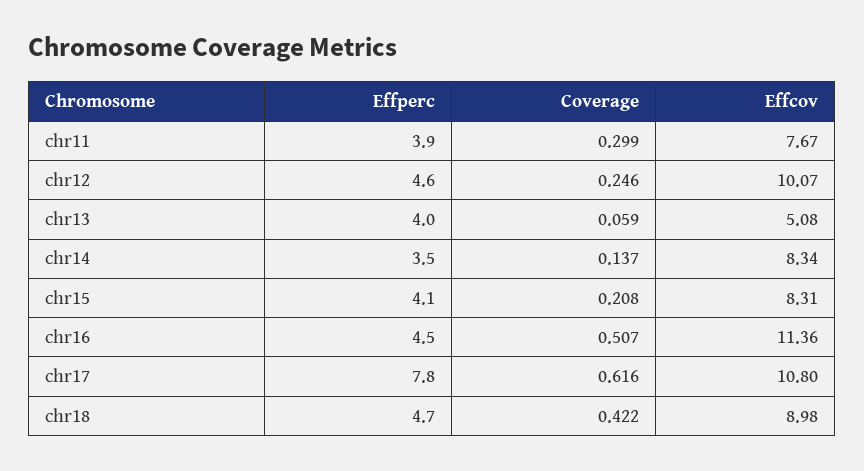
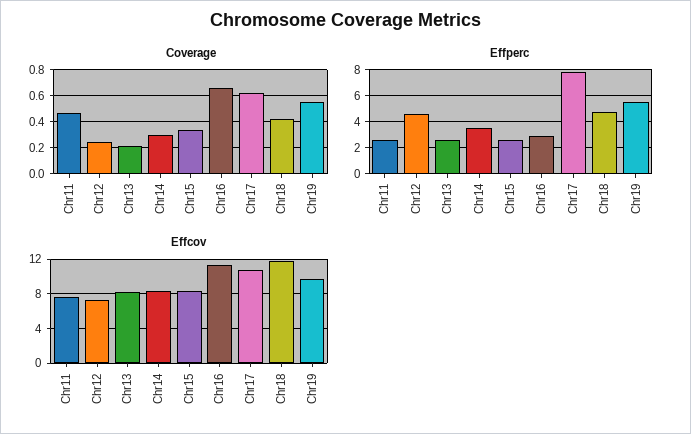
  {
    "Effperc": {
-     "chr11": 3.9,
+     "chr11": 2.5,
      "chr12": 4.6,
-     "chr13": 4,
+     "chr13": 2.5,
      "chr14": 3.5,
-     "chr15": 4.1,
+     "chr15": 2.5,
-     "chr16": 4.5,
+     "chr16": 3,
      "chr17": 7.8,
-     "chr18": 4.7
+     "chr18": 4.7,
+     "Chr19": 5.5
    },
    "Coverage": {
-     "chr11": 0.299,
+     "chr11": 0.45,
      "chr12": 0.246,
-     "chr13": 0.059,
+     "chr13": 0.2,
-     "chr14": 0.137,
+     "chr14": 0.3,
-     "chr15": 0.208,
+     "chr15": 0.35,
-     "chr16": 0.507,
+     "chr16": 0.65,
      "chr17": 0.616,
-     "chr18": 0.422
+     "chr18": 0.422,
+     "Chr19": 0.55
    },
    "Effcov": {
      "chr11": 7.67,
-     "chr12": 10.07,
+     "chr12": 7,
-     "chr13": 5.08,
+     "chr13": 8,
      "chr14": 8.34,
      "chr15": 8.31,
      "chr16": 11.36,
      "chr17": 10.8,
-     "chr18": 8.98
+     "chr18": 12,
+     "Chr19": 10
    }
  }

